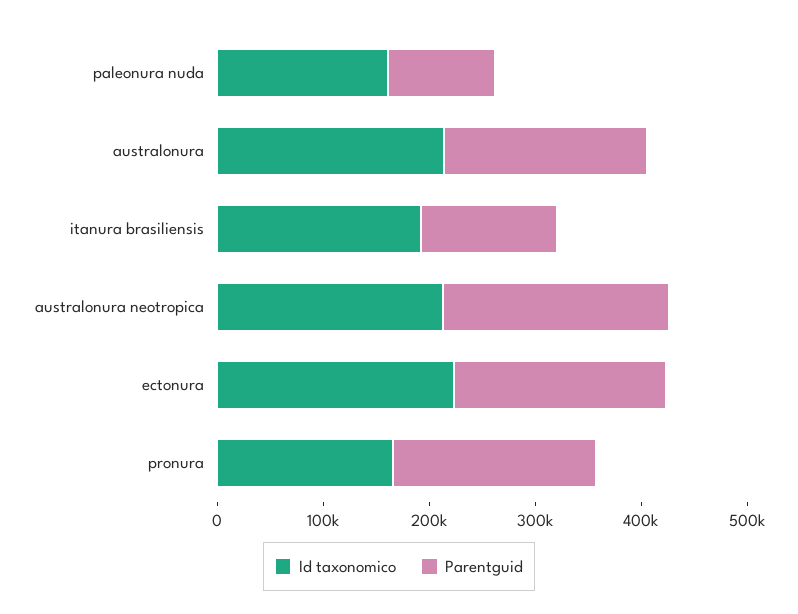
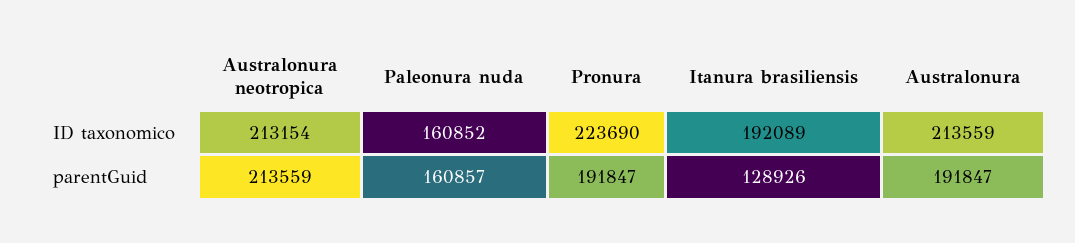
  {
    "Id taxonomico": {
      "paleonura nuda": 160852,
      "australonura": 213559,
      "itanura brasiliensis": 192089,
      "australonura neotropica": 213154,
-     "ectonura": 220000,
-     "pronura": 160000
+     "pronura": 223690
    },
    "Parentguid": {
-     "paleonura nuda": 100000,
+     "paleonura nuda": 160857,
      "australonura": 191847,
      "itanura brasiliensis": 128926,
      "australonura neotropica": 213559,
-     "ectonura": 200000,
      "pronura": 191847
    }
  }

